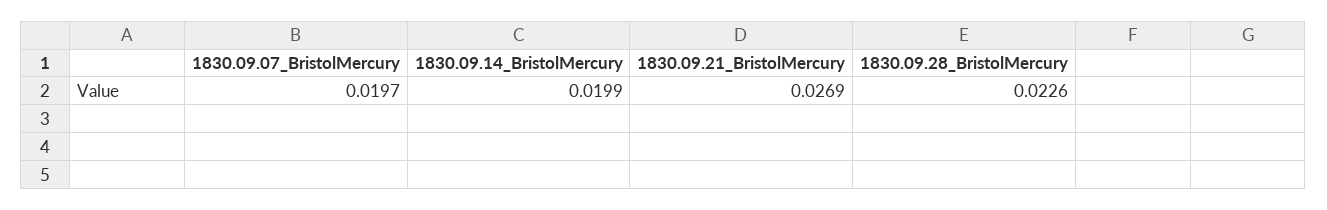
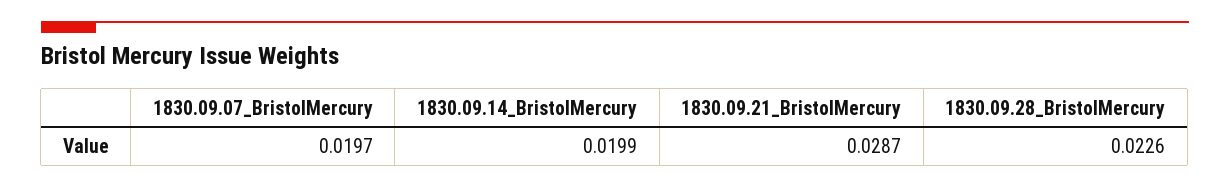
  {
    "1830.09.07_BristolMercury": 0.0197,
    "1830.09.14_BristolMercury": 0.0199,
-   "1830.09.21_BristolMercury": 0.0269,
+   "1830.09.21_BristolMercury": 0.0287,
    "1830.09.28_BristolMercury": 0.0226
  }

